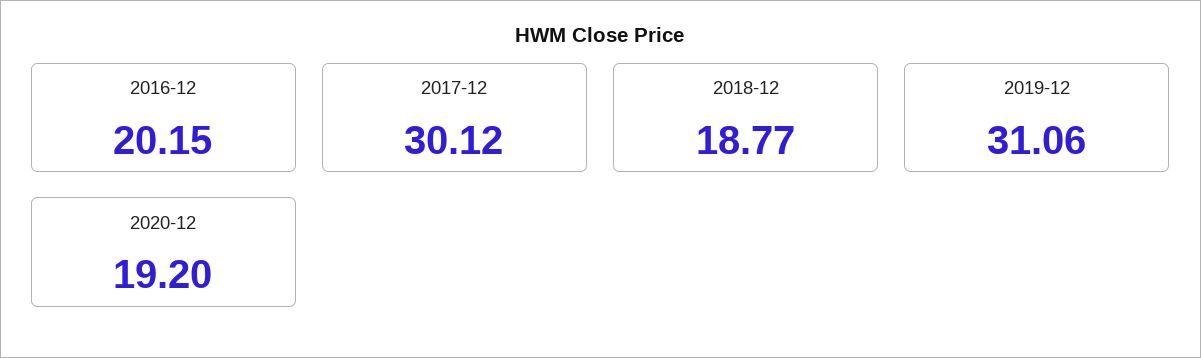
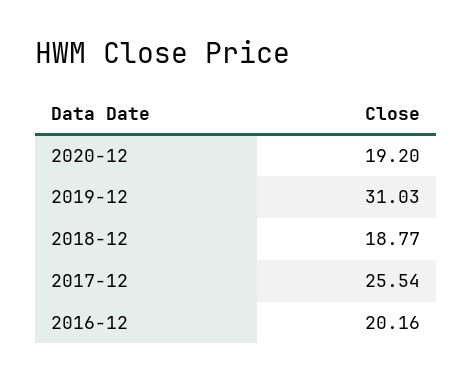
  {
-   "2016-12": 20.15,
+   "2016-12": 20.16,
-   "2017-12": 30.12,
+   "2017-12": 25.54,
    "2018-12": 18.77,
-   "2019-12": 31.06,
+   "2019-12": 31.03,
    "2020-12": 19.2
  }

